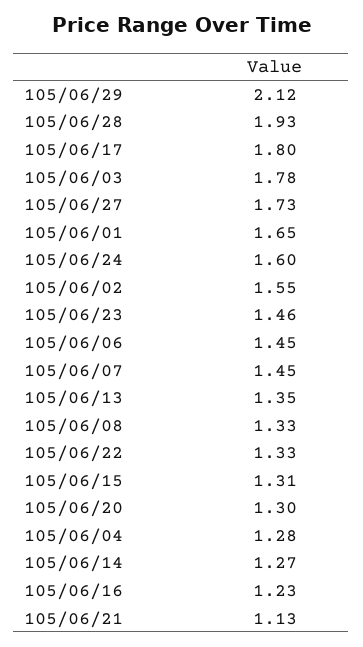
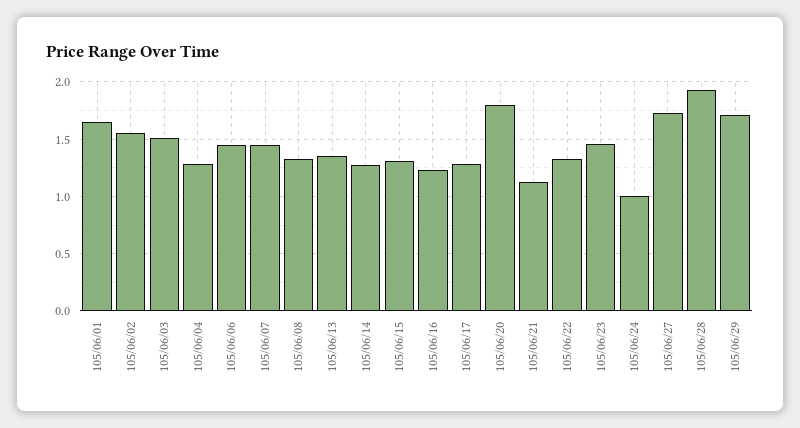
  {
-   "105/06/29": 2.12,
+   "105/06/29": 1.7,
    "105/06/28": 1.93,
-   "105/06/17": 1.8,
+   "105/06/17": 1.3,
-   "105/06/03": 1.78,
+   "105/06/03": 1.5,
    "105/06/27": 1.73,
    "105/06/01": 1.65,
-   "105/06/24": 1.6,
+   "105/06/24": 1,
    "105/06/02": 1.55,
    "105/06/23": 1.46,
    "105/06/06": 1.45,
    "105/06/07": 1.45,
    "105/06/13": 1.35,
    "105/06/08": 1.33,
    "105/06/22": 1.33,
    "105/06/15": 1.31,
-   "105/06/20": 1.3,
+   "105/06/20": 1.8,
    "105/06/04": 1.28,
    "105/06/14": 1.27,
    "105/06/16": 1.23,
    "105/06/21": 1.13
  }

